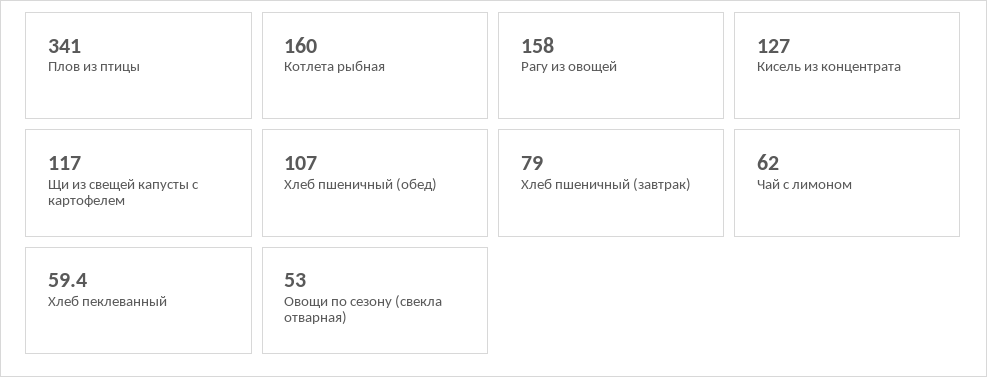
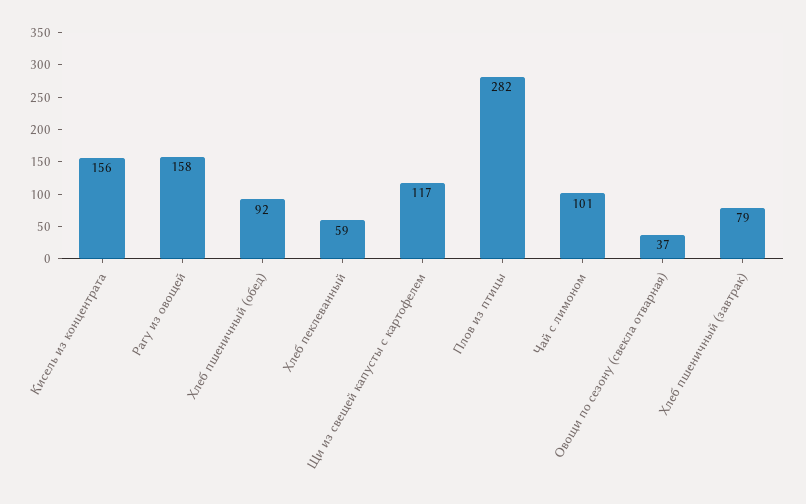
  {
-   "Плов из птицы": 341,
+   "Плов из птицы": 282,
-   "Котлета рыбная": 160,
    "Рагу из овощей": 158,
-   "Кисель из концентрата": 127,
+   "Кисель из концентрата": 156,
    "Щи из свещей капусты с картофелем": 117,
-   "Хлеб пшеничный (обед)": 107,
+   "Хлеб пшеничный (обед)": 92,
    "Хлеб пшеничный (завтрак)": 79,
-   "Чай с лимоном": 62,
+   "Чай с лимоном": 101,
    "Хлеб пеклеванный": 59.4,
-   "Овощи по сезону (свекла отварная)": 53
+   "Овощи по сезону (свекла отварная)": 37
  }

